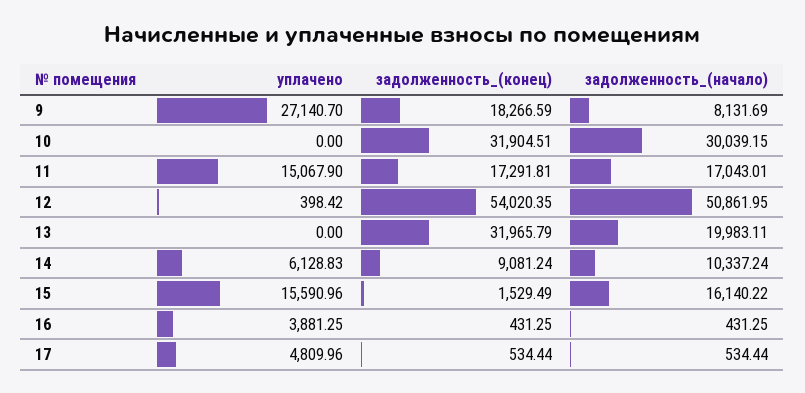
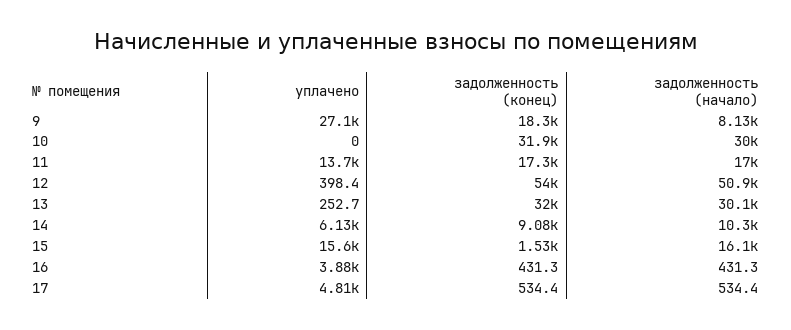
  {
    "уплачено": {
      "9": 27140.7,
      "10": 0,
-     "11": 15067.9,
+     "11": 13700,
      "12": 398.42,
-     "13": 0,
+     "13": 252.7,
      "14": 6128.83,
      "15": 15590.96,
      "16": 3881.25,
      "17": 4809.96
    },
    "задолженность_(конец)": {
      "9": 18266.59,
      "10": 31904.51,
      "11": 17291.81,
      "12": 54020.35,
      "13": 31965.79,
      "14": 9081.24,
      "15": 1529.49,
      "16": 431.25,
      "17": 534.44
    },
    "задолженность_(начало)": {
      "9": 8131.69,
      "10": 30039.15,
      "11": 17043.01,
      "12": 50861.95,
-     "13": 19983.11,
+     "13": 30100,
      "14": 10337.24,
      "15": 16140.22,
      "16": 431.25,
      "17": 534.44
    }
  }

